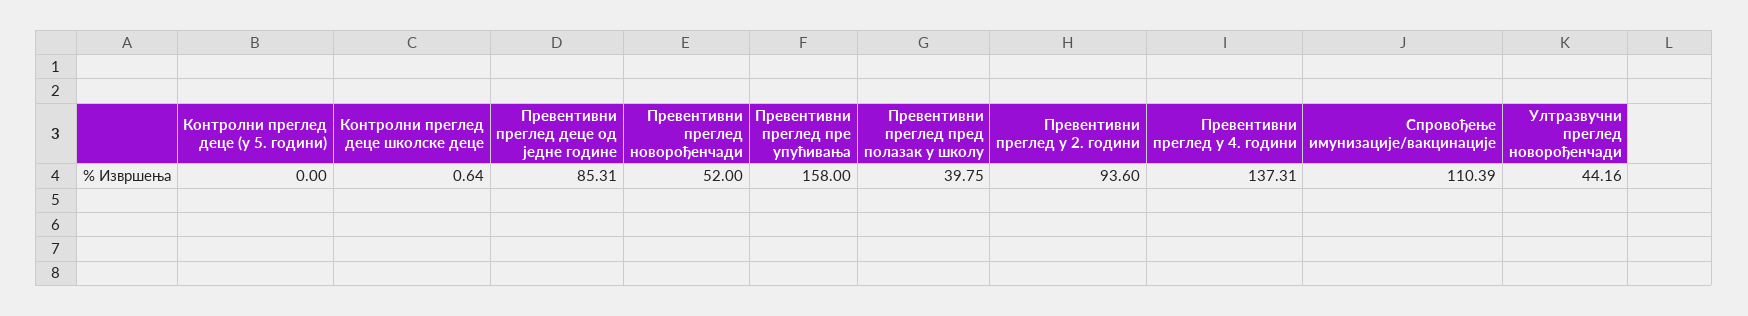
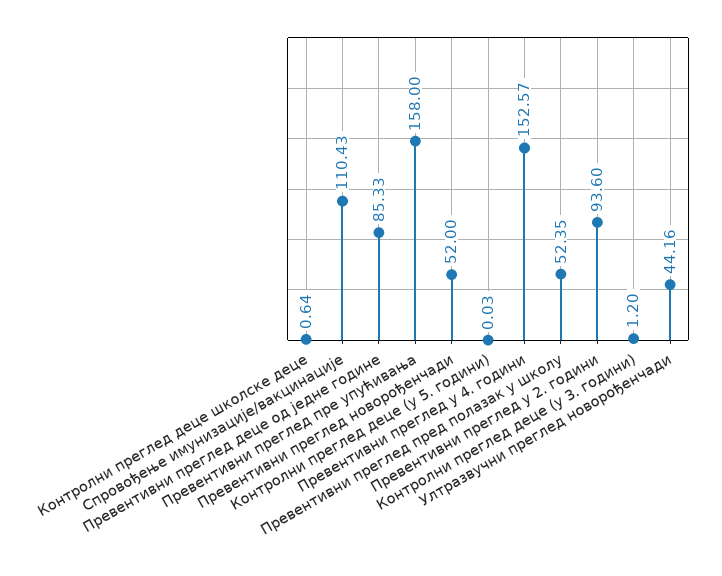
  {
-   "Контролни преглед деце (у 5. години)": 0,
+   "Контролни преглед деце (у 5. години)": 0.03,
    "Контролни преглед деце школске деце": 0.64,
-   "Превентивни преглед деце од једне године": 85.31,
+   "Превентивни преглед деце од једне године": 85.33,
    "Превентивни преглед новорођенчади": 52,
    "Превентивни преглед пре упућивања": 158,
-   "Превентивни преглед пред полазак у школу": 39.75,
+   "Превентивни преглед пред полазак у школу": 52.35,
    "Превентивни преглед у 2. години": 93.6,
-   "Превентивни преглед у 4. години": 137.31,
+   "Превентивни преглед у 4. години": 152.57,
-   "Спровођење имунизације/вакцинације": 110.39,
+   "Спровођење имунизације/вакцинације": 110.43,
-   "Ултразвучни преглед новорођенчади": 44.16
+   "Ултразвучни преглед новорођенчади": 44.16,
+   "Контролни преглед деце (у 3. години)": 1.2
  }

